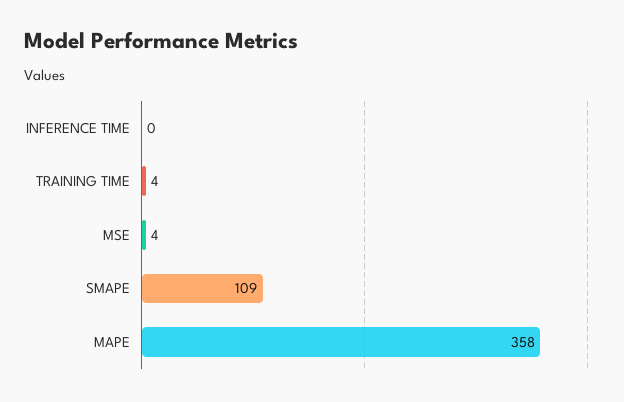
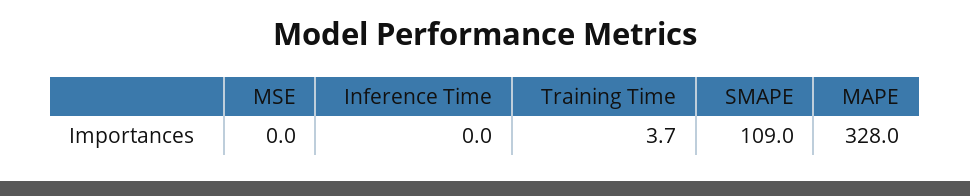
  {
    "INFERENCE TIME": 0,
    "TRAINING TIME": 3.7,
-   "MSE": 4,
+   "MSE": 0,
    "SMAPE": 109,
-   "MAPE": 358
+   "MAPE": 328
  }

